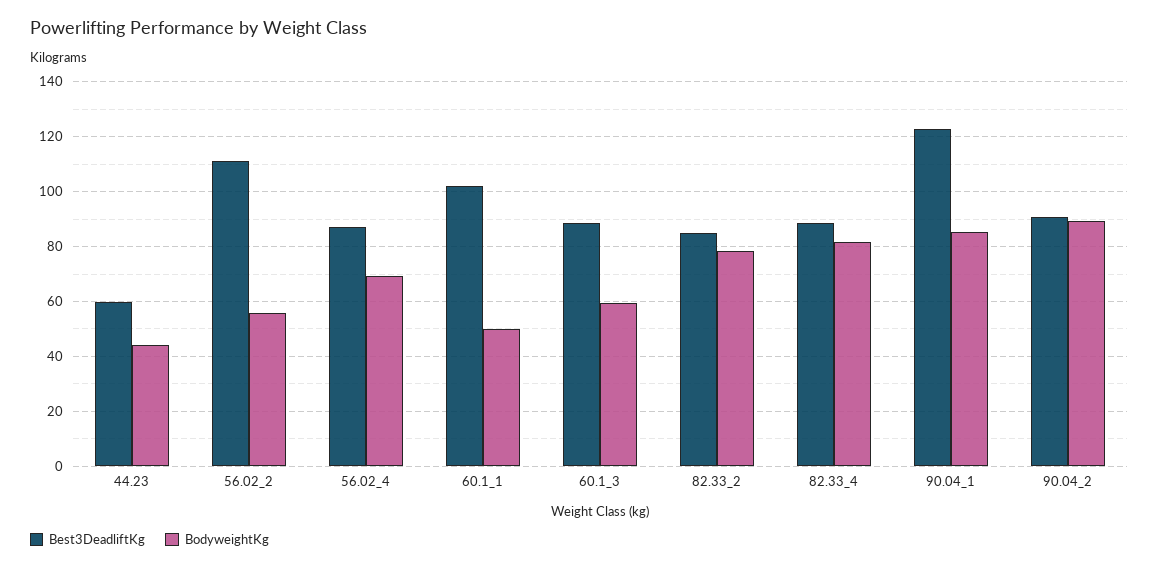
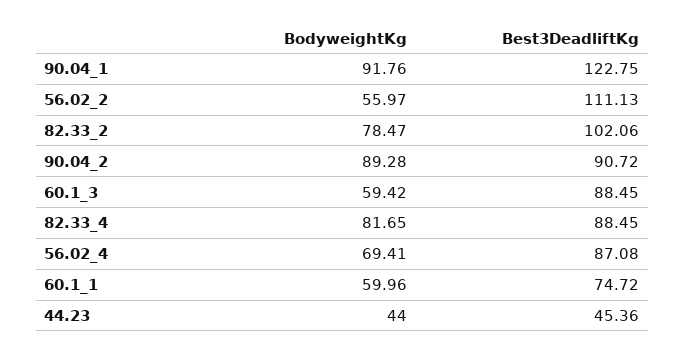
  {
    "Best3DeadliftKg": {
-     "44.23": 60,
+     "44.23": 45.36,
      "56.02_2": 111.13,
      "56.02_4": 87.08,
-     "60.1_1": 102.5,
+     "60.1_1": 74.72,
      "60.1_3": 88.45,
-     "82.33_2": 85,
+     "82.33_2": 102.06,
      "82.33_4": 88.45,
      "90.04_1": 122.75,
      "90.04_2": 90.72
    },
    "BodyweightKg": {
      "44.23": 44,
      "56.02_2": 55.97,
      "56.02_4": 69.41,
-     "60.1_1": 50,
+     "60.1_1": 59.96,
      "60.1_3": 59.42,
      "82.33_2": 78.47,
      "82.33_4": 81.65,
-     "90.04_1": 85,
+     "90.04_1": 91.76,
      "90.04_2": 89.28
    }
  }

